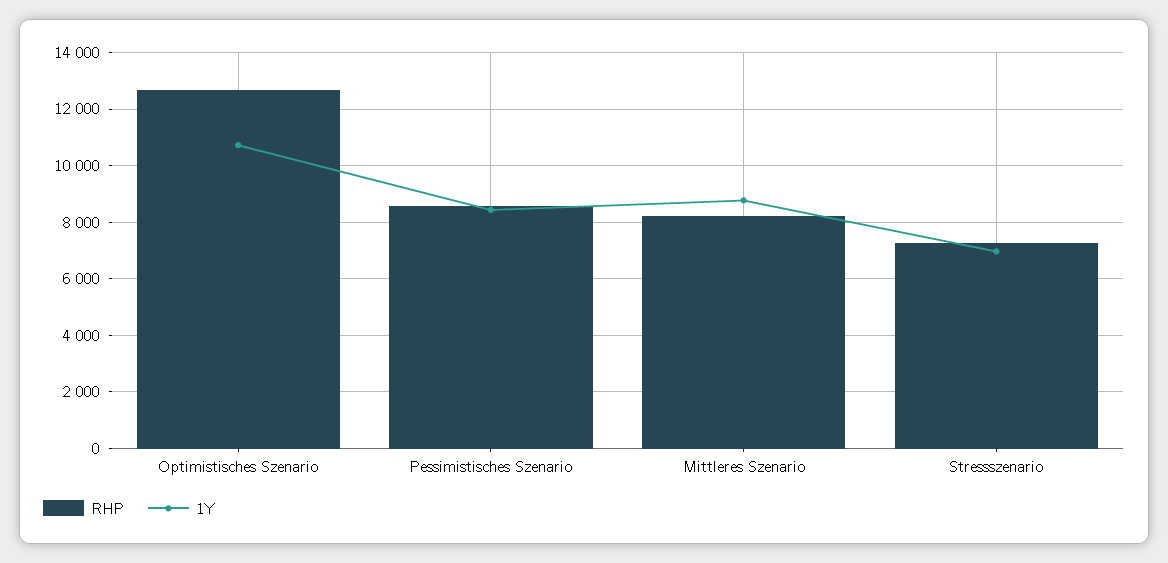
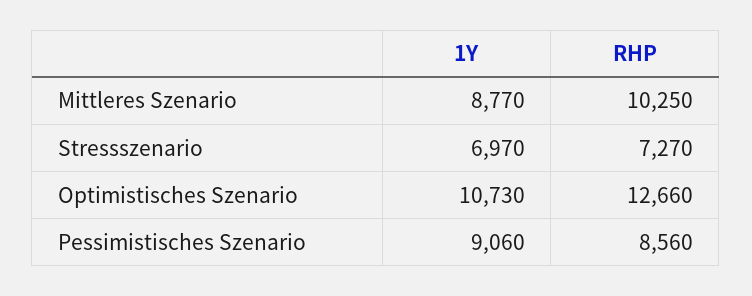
  {
    "RHP": {
      "Optimistisches Szenario": 12660,
      "Pessimistisches Szenario": 8560,
-     "Mittleres Szenario": 8250,
+     "Mittleres Szenario": 10250,
      "Stressszenario": 7270
    },
    "1Y": {
      "Optimistisches Szenario": 10730,
-     "Pessimistisches Szenario": 8500,
+     "Pessimistisches Szenario": 9060,
      "Mittleres Szenario": 8770,
      "Stressszenario": 6970
    }
  }

